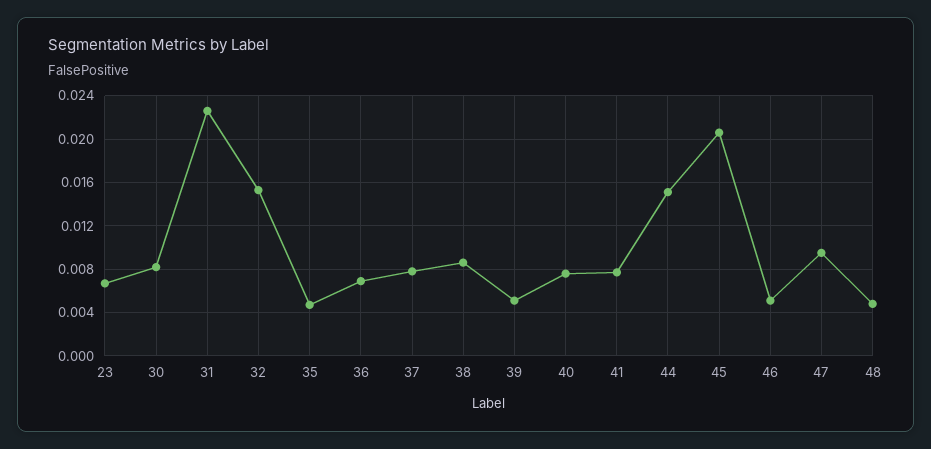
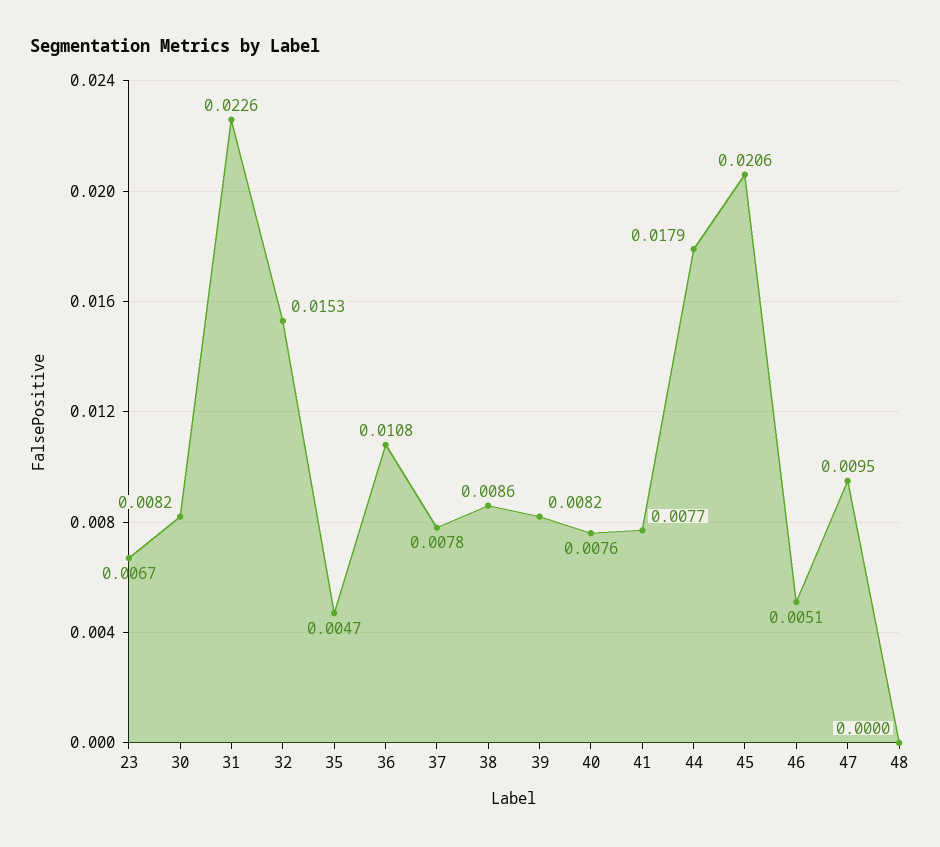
  {
    "23": 0.0067,
    "30": 0.0082,
    "31": 0.0226,
    "32": 0.0153,
    "35": 0.0047,
-   "36": 0.007,
+   "36": 0.0108,
    "37": 0.0078,
    "38": 0.0086,
-   "39": 0.005,
+   "39": 0.0082,
    "40": 0.0076,
    "41": 0.0077,
-   "44": 0.015,
+   "44": 0.0179,
    "45": 0.0206,
    "46": 0.0051,
    "47": 0.0095,
-   "48": 0.005
+   "48": 0
  }

